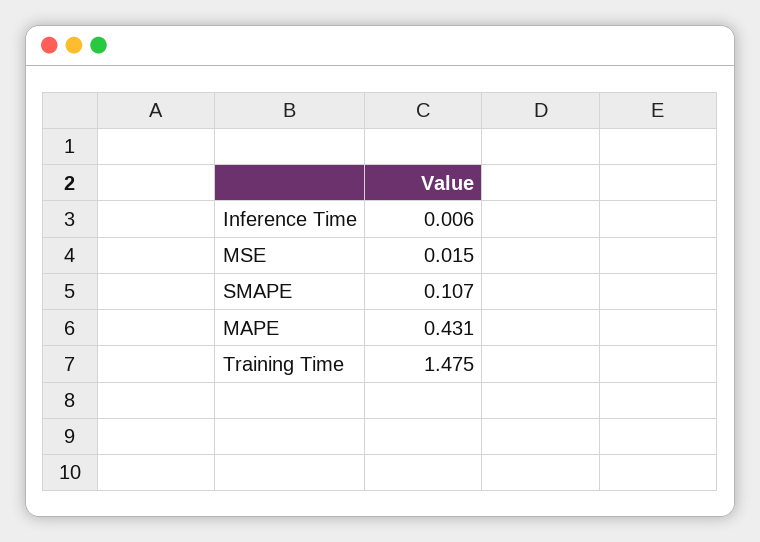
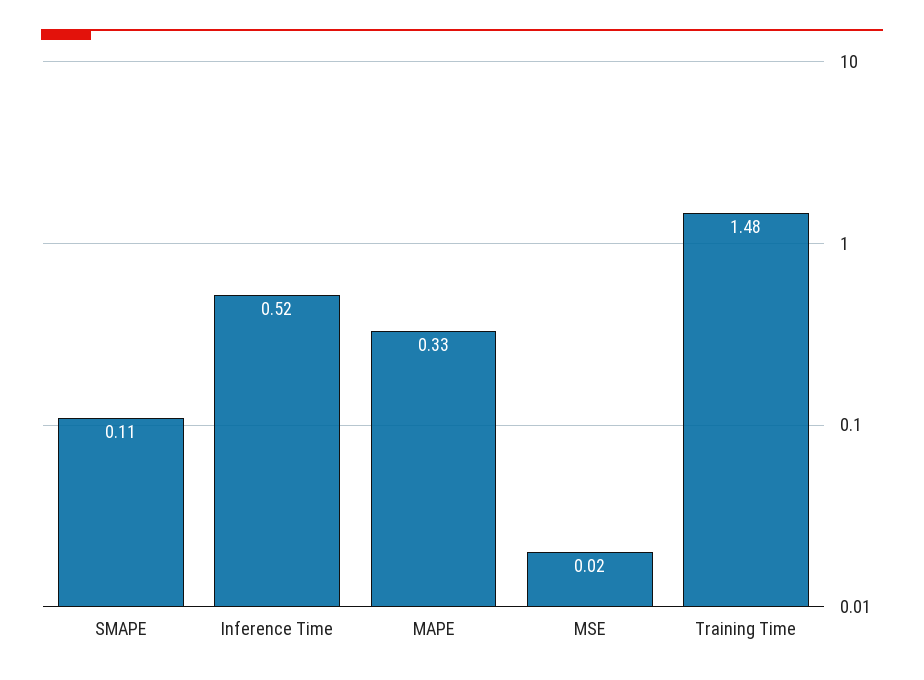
  {
-   "Inference Time": 0.006,
+   "Inference Time": 0.52,
    "MSE": 0.015,
    "SMAPE": 0.107,
-   "MAPE": 0.431,
+   "MAPE": 0.33,
    "Training Time": 1.475
  }

